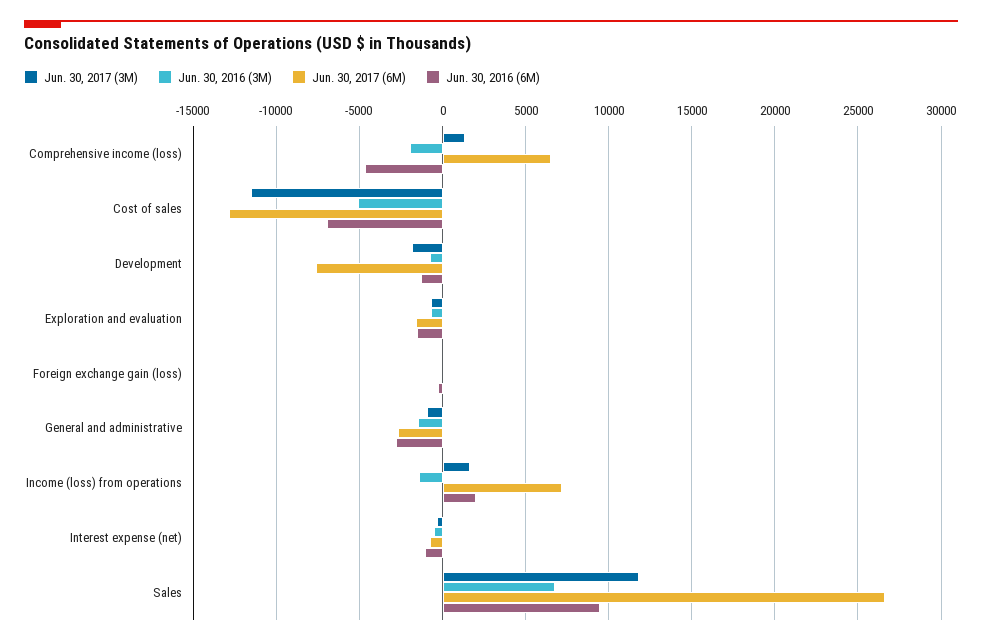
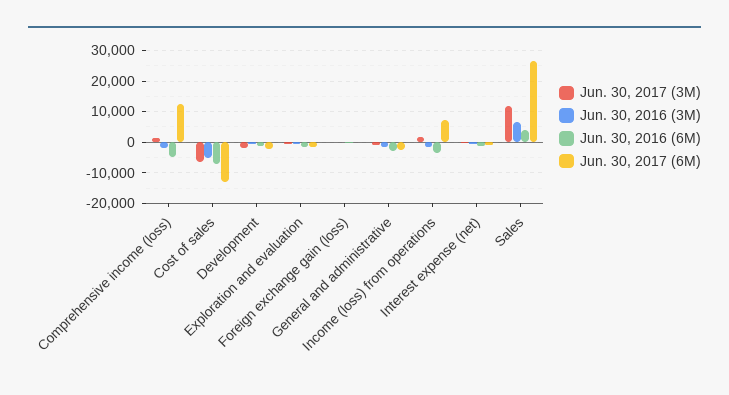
  {
    "Jun. 30, 2017 (3M)": {
      "Comprehensive income (loss)": 1500,
-     "Cost of sales": -11500,
+     "Cost of sales": -6000,
      "Development": -2000,
      "Exploration and evaluation": -500,
      "Foreign exchange gain (loss)": 0,
      "General and administrative": -1000,
      "Income (loss) from operations": 1500,
      "Interest expense (net)": -500,
      "Sales": 12000
    },
    "Jun. 30, 2016 (3M)": {
      "Comprehensive income (loss)": -2000,
      "Cost of sales": -5000,
      "Development": -500,
      "Exploration and evaluation": -500,
      "Foreign exchange gain (loss)": 0,
      "General and administrative": -1500,
      "Income (loss) from operations": -1500,
      "Interest expense (net)": -500,
      "Sales": 6500
    },
    "Jun. 30, 2017 (6M)": {
-     "Comprehensive income (loss)": 6500,
+     "Comprehensive income (loss)": 12000,
      "Cost of sales": -13000,
-     "Development": -7500,
+     "Development": -2000,
      "Exploration and evaluation": -1500,
      "Foreign exchange gain (loss)": 0,
      "General and administrative": -2500,
      "Income (loss) from operations": 7000,
      "Interest expense (net)": -500,
      "Sales": 26500
    },
    "Jun. 30, 2016 (6M)": {
      "Comprehensive income (loss)": -4500,
      "Cost of sales": -7000,
      "Development": -1500,
      "Exploration and evaluation": -1500,
      "Foreign exchange gain (loss)": -500,
      "General and administrative": -3000,
-     "Income (loss) from operations": 2000,
+     "Income (loss) from operations": -4000,
      "Interest expense (net)": -1000,
-     "Sales": 9500
+     "Sales": 4000
    }
  }

